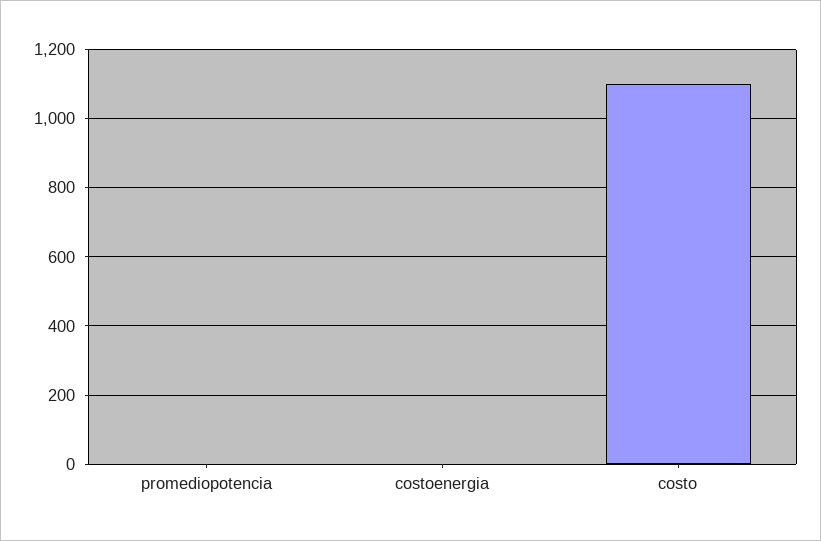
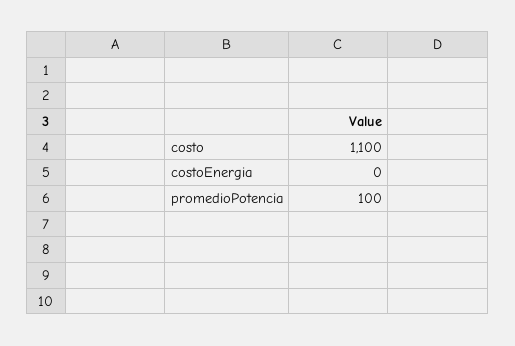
  {
-   "promediopotencia": 0,
+   "promediopotencia": 100,
    "costoenergia": 0,
    "costo": 1100
  }

